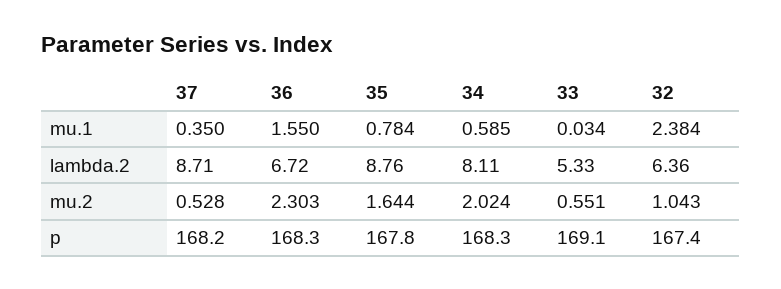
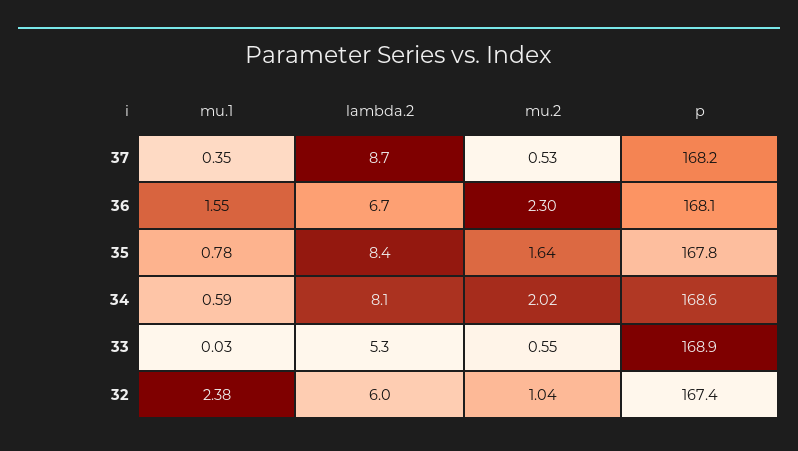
  {
    "37": {
      "mu.1": 0.35,
      "lambda.2": 8.71,
      "mu.2": 0.528,
      "p": 168.2
    },
    "36": {
      "mu.1": 1.55,
      "lambda.2": 6.72,
      "mu.2": 2.303,
-     "p": 168.3
+     "p": 168.1
    },
    "35": {
      "mu.1": 0.784,
-     "lambda.2": 8.76,
+     "lambda.2": 8.4,
      "mu.2": 1.644,
      "p": 167.8
    },
    "34": {
      "mu.1": 0.585,
      "lambda.2": 8.11,
      "mu.2": 2.024,
-     "p": 168.3
+     "p": 168.6
    },
    "33": {
      "mu.1": 0.034,
      "lambda.2": 5.33,
      "mu.2": 0.551,
-     "p": 169.1
+     "p": 168.9
    },
    "32": {
      "mu.1": 2.384,
-     "lambda.2": 6.36,
+     "lambda.2": 6,
      "mu.2": 1.043,
      "p": 167.4
    }
  }

